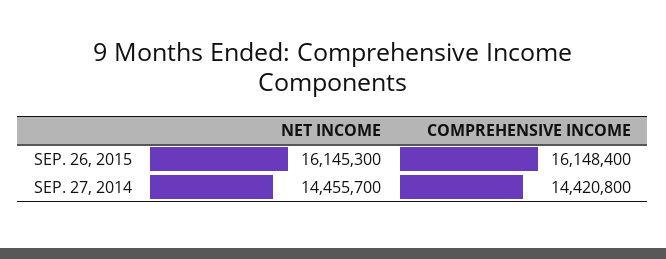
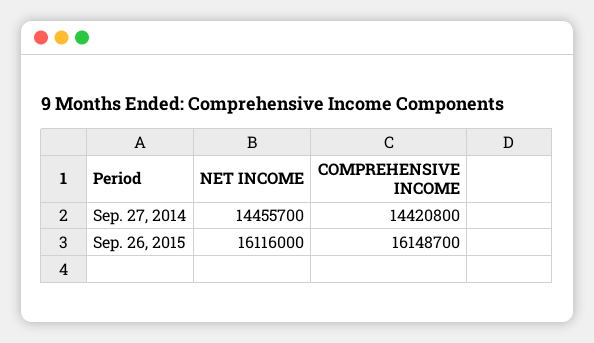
  {
    "NET INCOME": {
-     "SEP. 26, 2015": 16145300,
+     "SEP. 26, 2015": 16116000,
      "SEP. 27, 2014": 14455700
    },
    "COMPREHENSIVE INCOME": {
-     "SEP. 26, 2015": 16148400,
+     "SEP. 26, 2015": 16148700,
      "SEP. 27, 2014": 14420800
    }
  }

